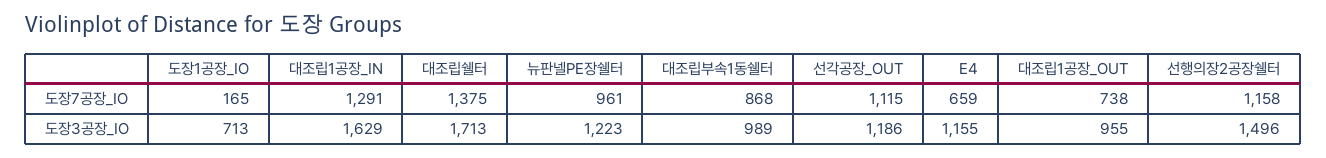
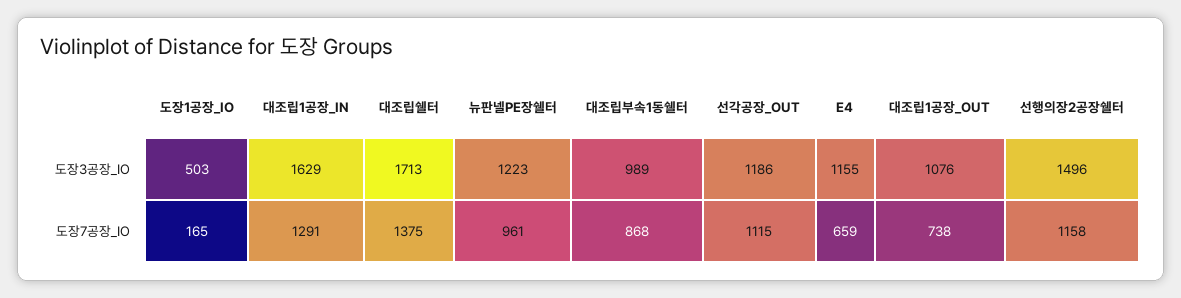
  {
    "도장1공장_IO": {
      "도장7공장_IO": 165,
-     "도장3공장_IO": 713
+     "도장3공장_IO": 503
    },
    "대조립1공장_IN": {
      "도장7공장_IO": 1291,
      "도장3공장_IO": 1629
    },
    "대조립쉘터": {
      "도장7공장_IO": 1375,
      "도장3공장_IO": 1713
    },
    "뉴판넬PE장쉘터": {
      "도장7공장_IO": 961,
      "도장3공장_IO": 1223
    },
    "대조립부속1동쉘터": {
      "도장7공장_IO": 868,
      "도장3공장_IO": 989
    },
    "선각공장_OUT": {
      "도장7공장_IO": 1115,
      "도장3공장_IO": 1186
    },
    "E4": {
      "도장7공장_IO": 659,
      "도장3공장_IO": 1155
    },
    "대조립1공장_OUT": {
      "도장7공장_IO": 738,
-     "도장3공장_IO": 955
+     "도장3공장_IO": 1076
    },
    "선행의장2공장쉘터": {
      "도장7공장_IO": 1158,
      "도장3공장_IO": 1496
    }
  }

